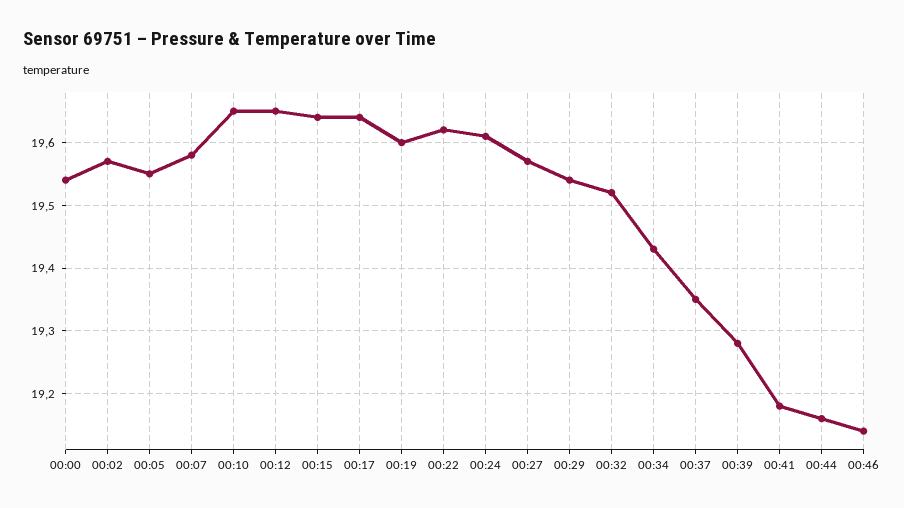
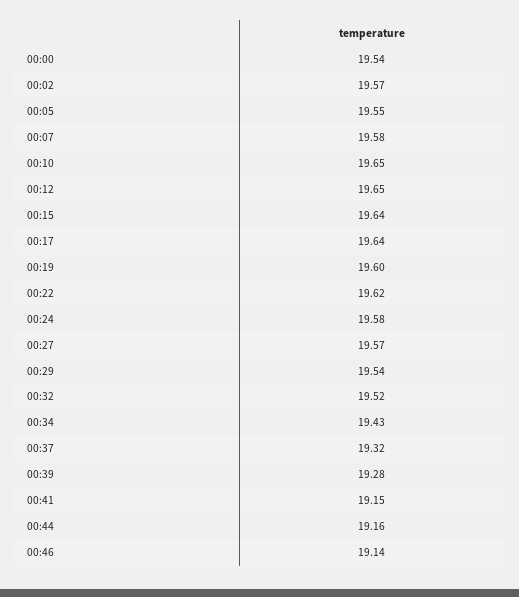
  {
    "00:00": 19.54,
    "00:02": 19.57,
    "00:05": 19.55,
    "00:07": 19.58,
    "00:10": 19.65,
    "00:12": 19.65,
    "00:15": 19.64,
    "00:17": 19.64,
    "00:19": 19.6,
    "00:22": 19.62,
-   "00:24": 19.61,
+   "00:24": 19.58,
    "00:27": 19.57,
    "00:29": 19.54,
    "00:32": 19.52,
    "00:34": 19.43,
-   "00:37": 19.35,
+   "00:37": 19.32,
    "00:39": 19.28,
-   "00:41": 19.18,
+   "00:41": 19.15,
    "00:44": 19.16,
    "00:46": 19.14
  }

